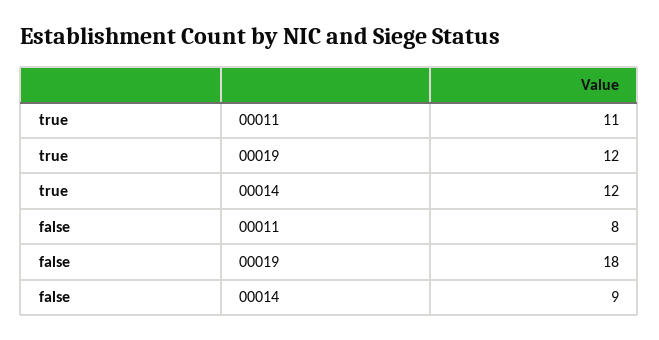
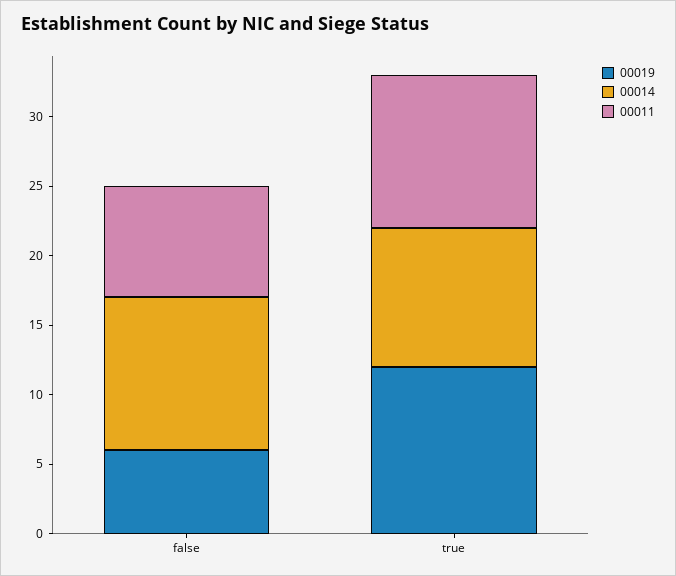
  {
    "00011": {
      "true": 11,
      "false": 8
    },
    "00019": {
      "true": 12,
-     "false": 18
+     "false": 6
    },
    "00014": {
-     "true": 12,
+     "true": 10,
-     "false": 9
+     "false": 11
    }
  }

